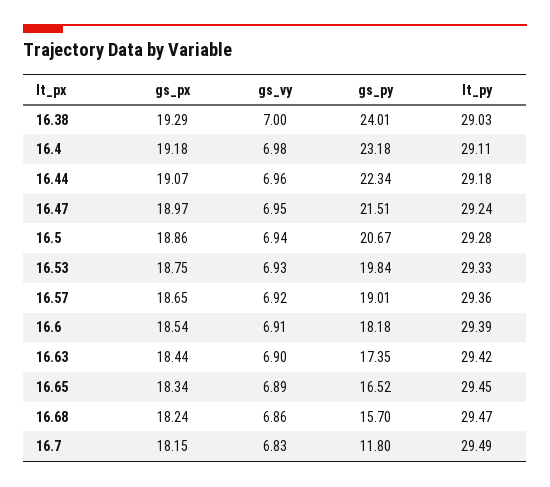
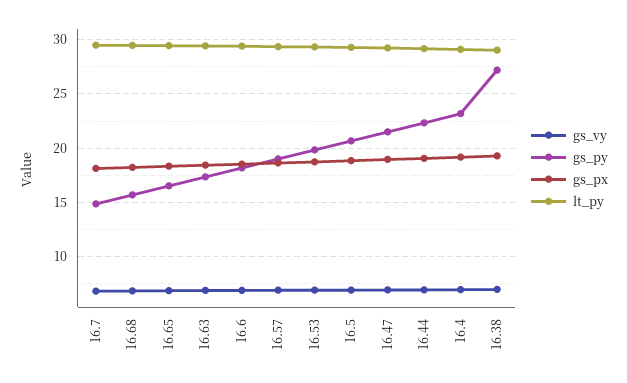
  {
    "gs_px": {
      "16.38": 19.29,
      "16.4": 19.18,
      "16.44": 19.07,
      "16.47": 18.97,
      "16.5": 18.86,
      "16.53": 18.75,
      "16.57": 18.65,
      "16.6": 18.54,
      "16.63": 18.44,
      "16.65": 18.34,
      "16.68": 18.24,
      "16.7": 18.15
    },
    "gs_vy": {
      "16.38": 7,
      "16.4": 6.98,
      "16.44": 6.96,
      "16.47": 6.95,
      "16.5": 6.94,
      "16.53": 6.93,
      "16.57": 6.92,
      "16.6": 6.91,
      "16.63": 6.9,
      "16.65": 6.89,
      "16.68": 6.86,
      "16.7": 6.83
    },
    "gs_py": {
-     "16.38": 24.01,
+     "16.38": 27,
      "16.4": 23.18,
      "16.44": 22.34,
      "16.47": 21.51,
      "16.5": 20.67,
      "16.53": 19.84,
      "16.57": 19.01,
      "16.6": 18.18,
      "16.63": 17.35,
      "16.65": 16.52,
      "16.68": 15.7,
-     "16.7": 11.8
+     "16.7": 15
    },
    "lt_py": {
      "16.38": 29.03,
      "16.4": 29.11,
      "16.44": 29.18,
      "16.47": 29.24,
      "16.5": 29.28,
      "16.53": 29.33,
      "16.57": 29.36,
      "16.6": 29.39,
      "16.63": 29.42,
      "16.65": 29.45,
      "16.68": 29.47,
      "16.7": 29.49
    }
  }

